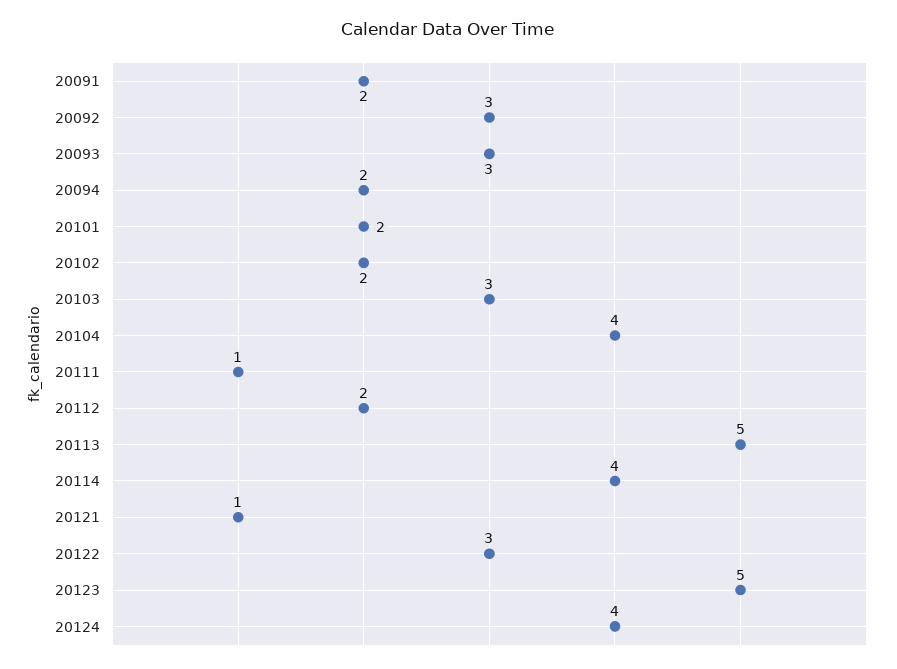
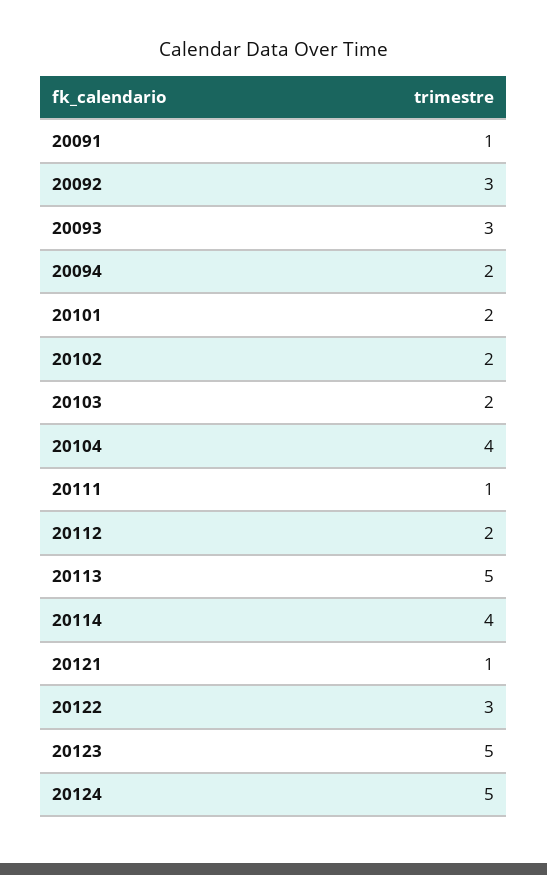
  {
-   "20091": 2,
+   "20091": 1,
    "20092": 3,
    "20093": 3,
    "20094": 2,
    "20101": 2,
    "20102": 2,
-   "20103": 3,
+   "20103": 2,
    "20104": 4,
    "20111": 1,
    "20112": 2,
    "20113": 5,
    "20114": 4,
    "20121": 1,
    "20122": 3,
    "20123": 5,
-   "20124": 4
+   "20124": 5
  }

